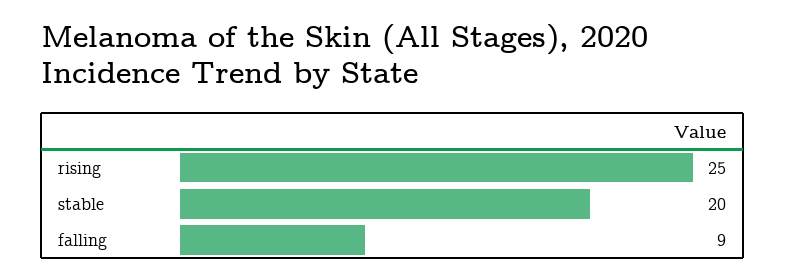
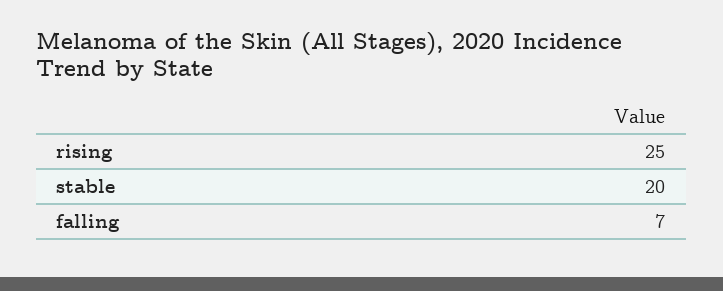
  {
    "rising": 25,
    "stable": 20,
-   "falling": 9
+   "falling": 7
  }

